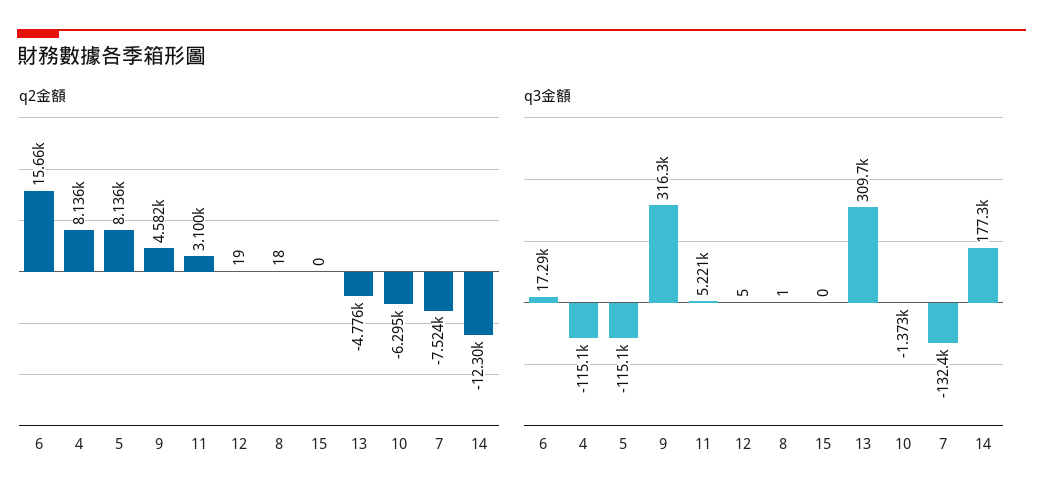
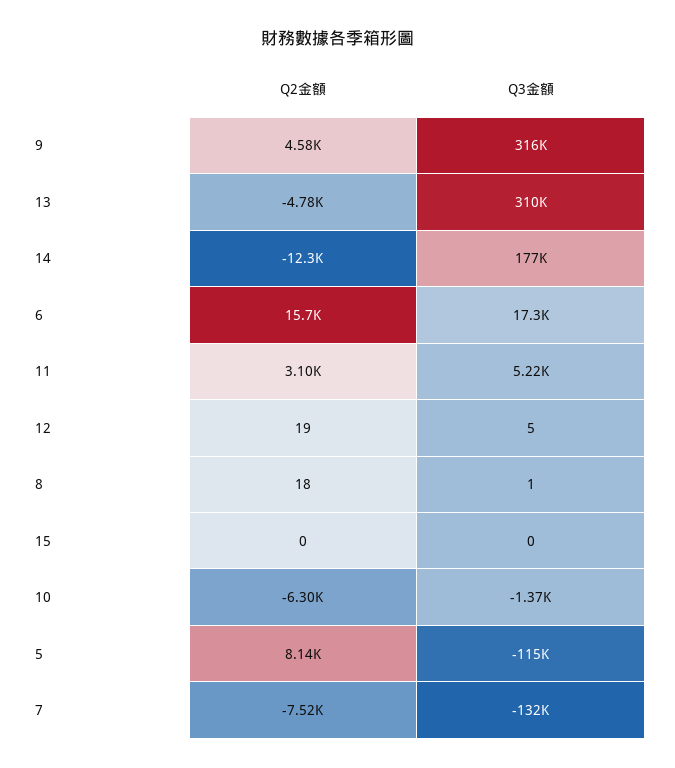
  {
    "q2金額": {
      "6": 15660,
-     "4": 8136,
      "5": 8136,
      "9": 4582,
      "11": 3100,
      "12": 19,
      "8": 18,
      "15": 0,
      "13": -4776,
      "10": -6295,
      "7": -7524,
      "14": -12300
    },
    "q3金額": {
      "6": 17290,
-     "4": -115100,
      "5": -115100,
      "9": 316300,
      "11": 5221,
      "12": 5,
      "8": 1,
      "15": 0,
      "13": 309700,
      "10": -1373,
      "7": -132400,
      "14": 177300
    }
  }

